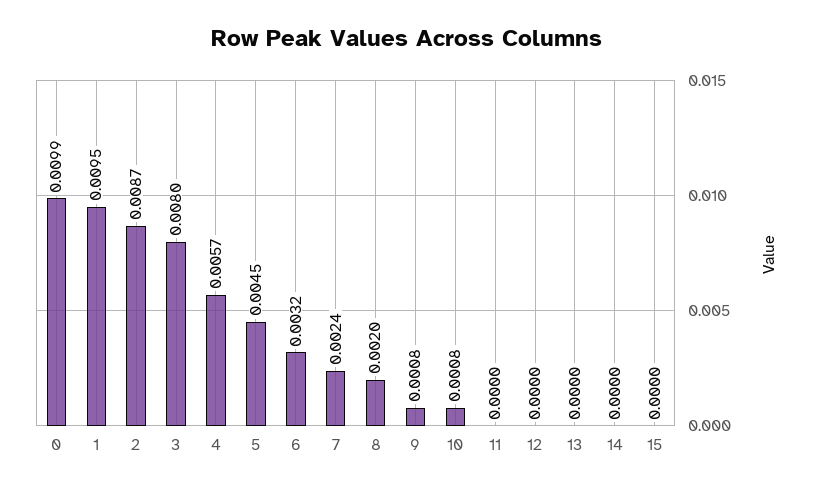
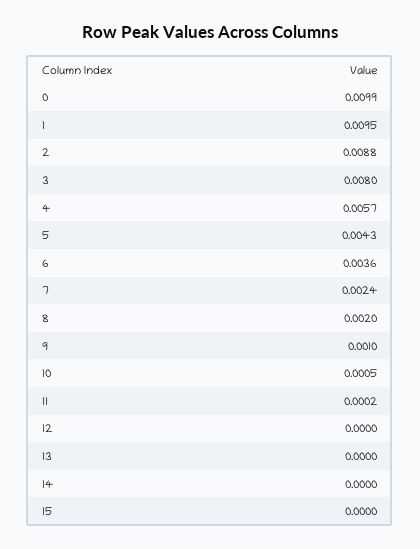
  {
    "0": 0.0099,
    "1": 0.0095,
-   "2": 0.0087,
+   "2": 0.0088,
    "3": 0.008,
    "4": 0.0057,
-   "5": 0.0045,
+   "5": 0.0043,
-   "6": 0.0032,
+   "6": 0.0036,
    "7": 0.0024,
    "8": 0.002,
-   "9": 0.0008,
+   "9": 0.001,
-   "10": 0.0008,
+   "10": 0.0005,
-   "11": 0,
+   "11": 0.0002,
    "12": 0,
    "13": 0,
    "14": 0,
    "15": 0
  }

